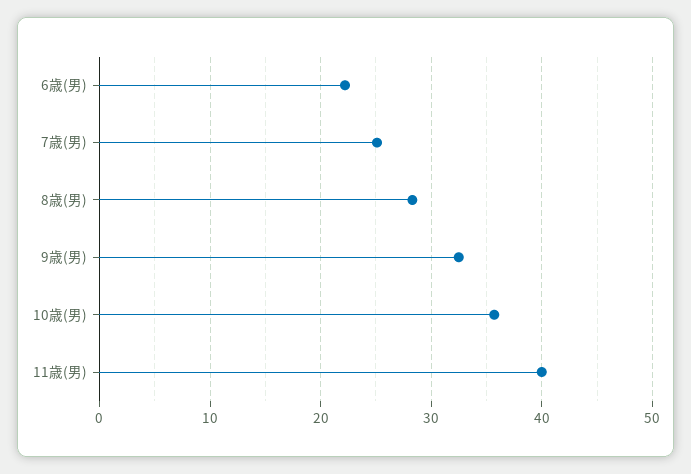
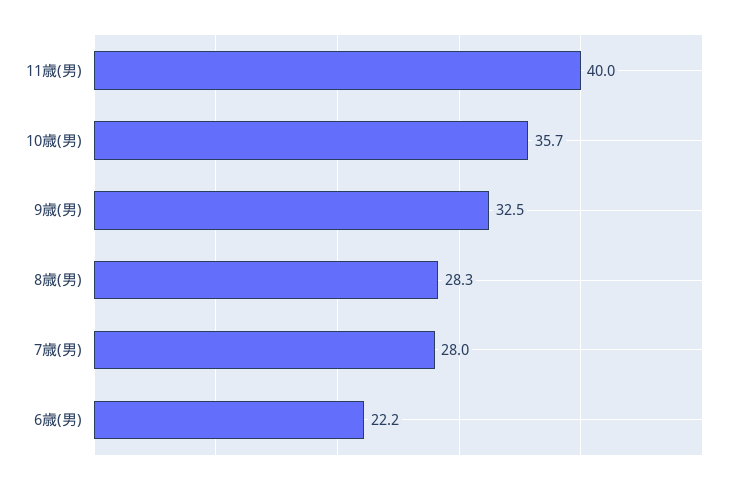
  {
    "6歳(男)": 22.2,
-   "7歳(男)": 25,
+   "7歳(男)": 28,
    "8歳(男)": 28.3,
    "9歳(男)": 32.5,
    "10歳(男)": 35.7,
    "11歳(男)": 40
  }

